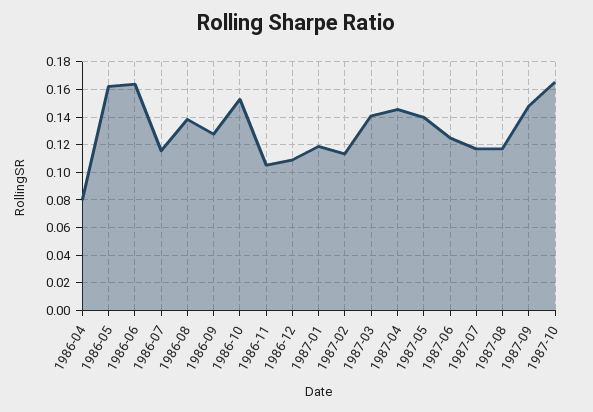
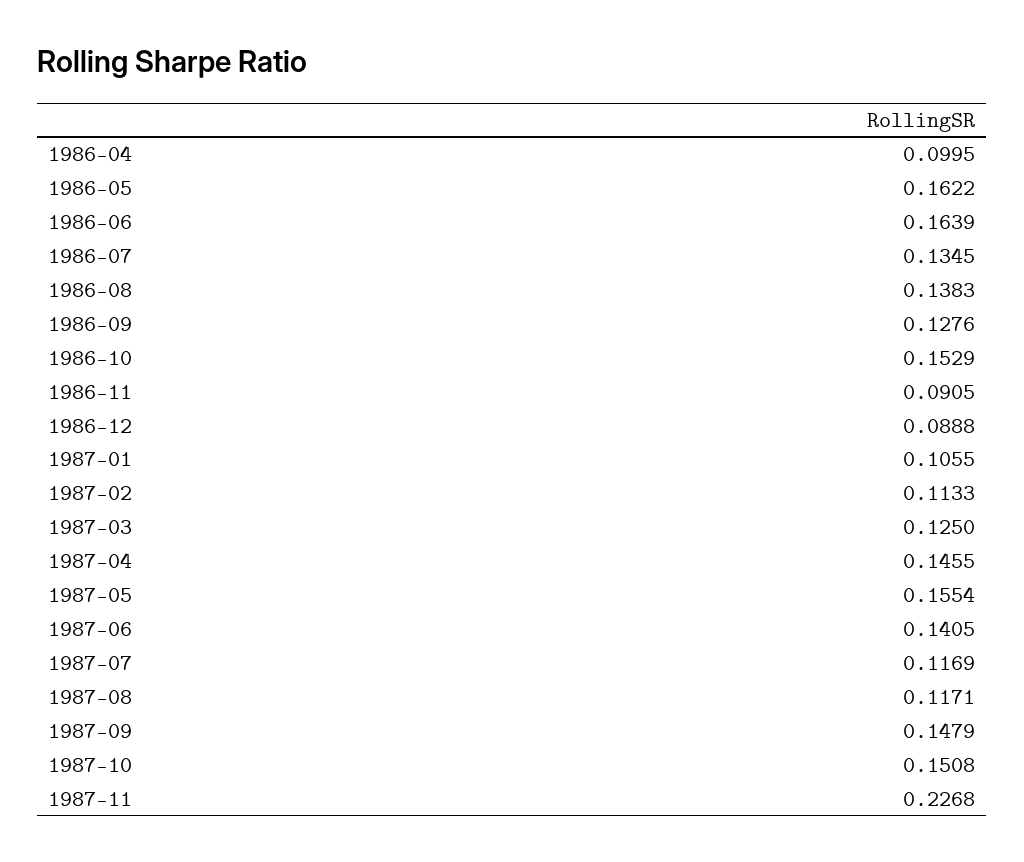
  {
-   "1986-04": 0.08,
+   "1986-04": 0.0995,
    "1986-05": 0.1622,
    "1986-06": 0.1639,
-   "1986-07": 0.115,
+   "1986-07": 0.1345,
    "1986-08": 0.1383,
    "1986-09": 0.1276,
    "1986-10": 0.1529,
-   "1986-11": 0.105,
+   "1986-11": 0.0905,
-   "1986-12": 0.11,
+   "1986-12": 0.0888,
-   "1987-01": 0.12,
+   "1987-01": 0.1055,
    "1987-02": 0.1133,
-   "1987-03": 0.14,
+   "1987-03": 0.125,
    "1987-04": 0.1455,
-   "1987-05": 0.14,
+   "1987-05": 0.1554,
-   "1987-06": 0.125,
+   "1987-06": 0.1405,
    "1987-07": 0.1169,
    "1987-08": 0.1171,
    "1987-09": 0.1479,
-   "1987-10": 0.165
+   "1987-10": 0.1508,
+   "1987-11": 0.2268
  }

